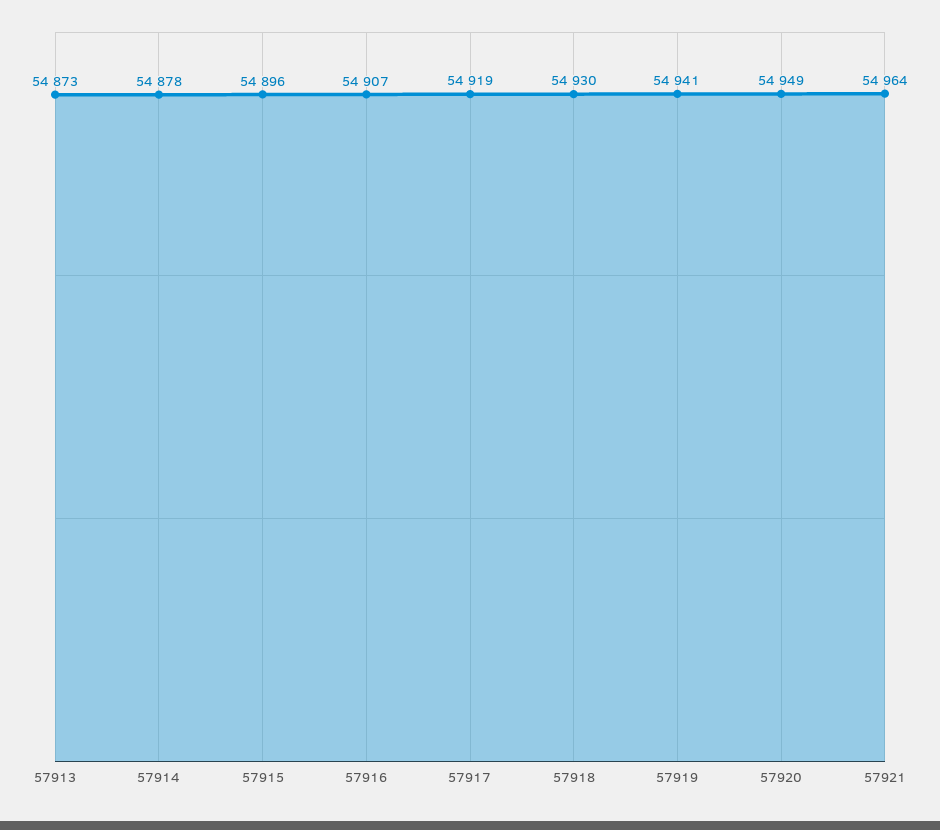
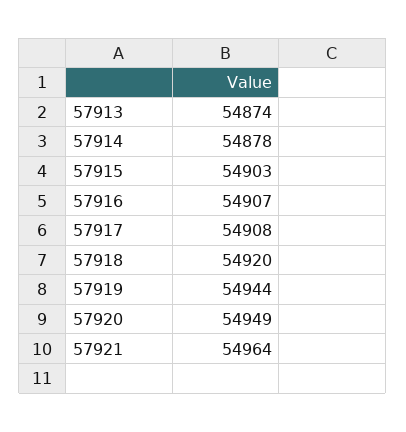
  {
-   "57913": 54873,
+   "57913": 54874,
    "57914": 54878,
-   "57915": 54896,
+   "57915": 54903,
    "57916": 54907,
-   "57917": 54919,
+   "57917": 54908,
-   "57918": 54930,
+   "57918": 54920,
-   "57919": 54941,
+   "57919": 54944,
    "57920": 54949,
    "57921": 54964
  }

